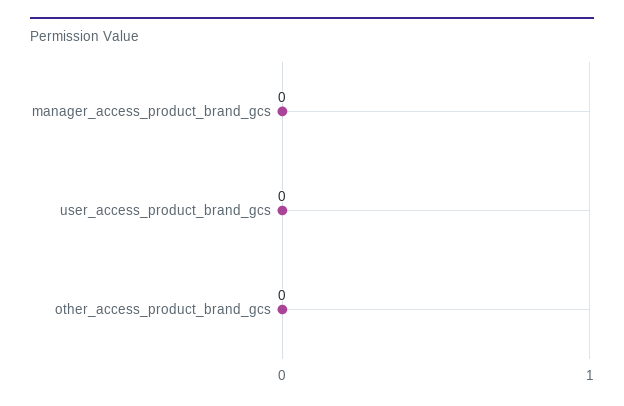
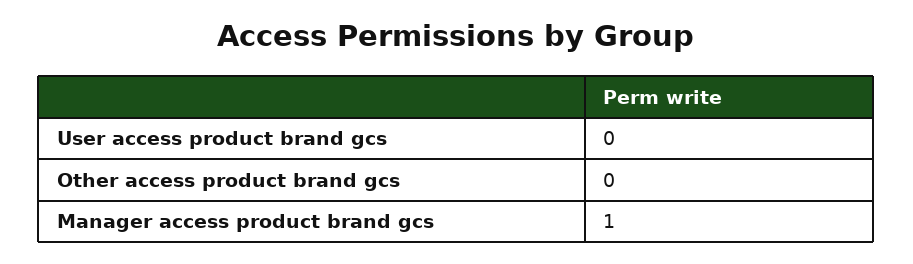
  {
-   "manager_access_product_brand_gcs": 0,
+   "manager_access_product_brand_gcs": 1,
    "user_access_product_brand_gcs": 0,
    "other_access_product_brand_gcs": 0
  }

